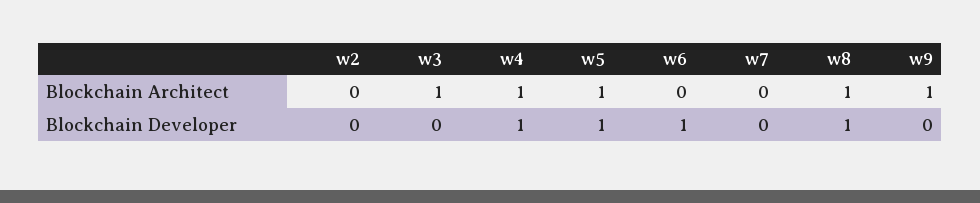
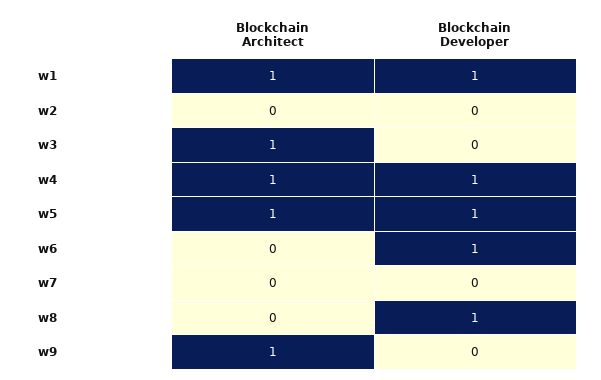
  {
    "w2": {
      "Blockchain Architect": 0,
      "Blockchain Developer": 0
    },
    "w3": {
      "Blockchain Architect": 1,
      "Blockchain Developer": 0
    },
    "w4": {
      "Blockchain Architect": 1,
      "Blockchain Developer": 1
    },
    "w5": {
      "Blockchain Architect": 1,
      "Blockchain Developer": 1
    },
    "w6": {
      "Blockchain Architect": 0,
      "Blockchain Developer": 1
    },
    "w7": {
      "Blockchain Architect": 0,
      "Blockchain Developer": 0
    },
    "w8": {
-     "Blockchain Architect": 1,
+     "Blockchain Architect": 0,
      "Blockchain Developer": 1
    },
    "w9": {
      "Blockchain Architect": 1,
      "Blockchain Developer": 0
-   }
+   },
+   "w1": {
+     "Blockchain Architect": 1,
+     "Blockchain Developer": 1
+   }
  }

